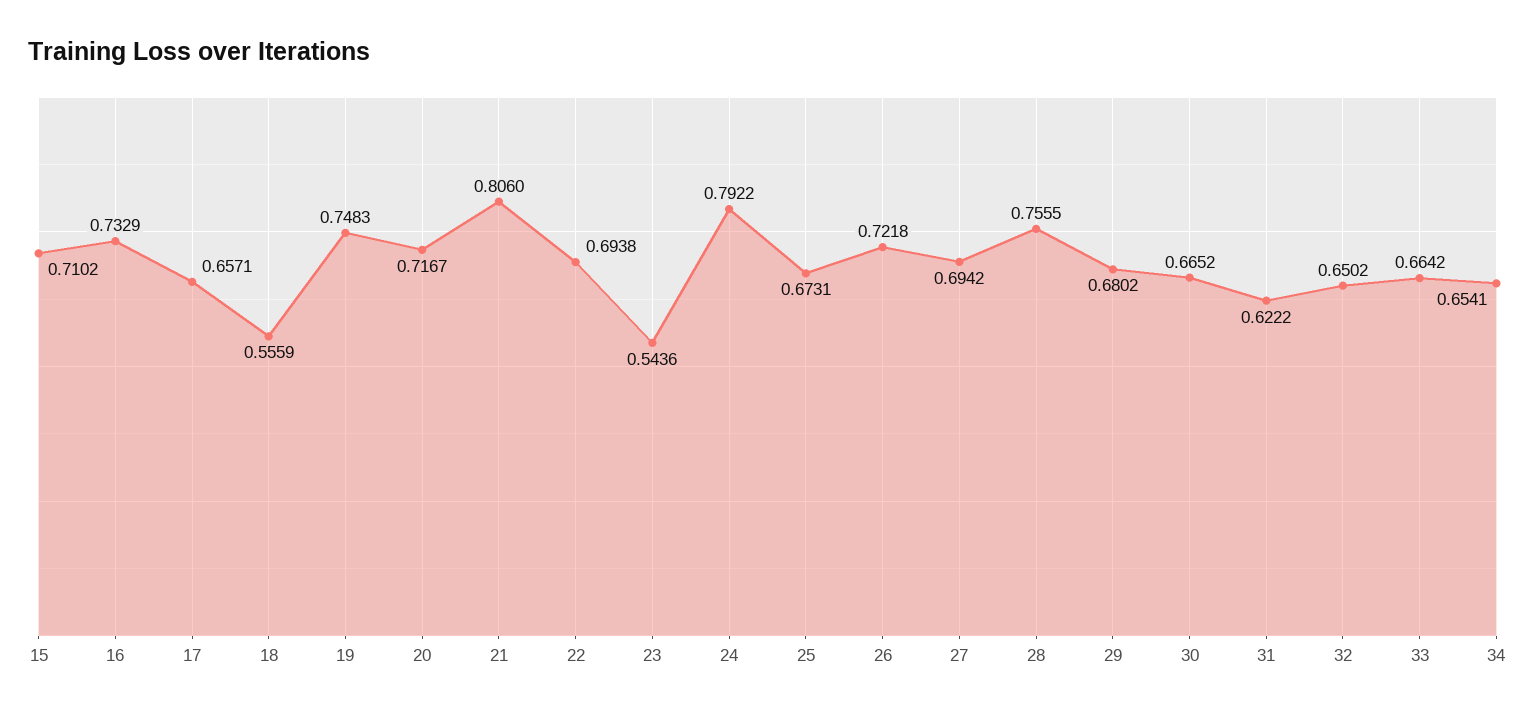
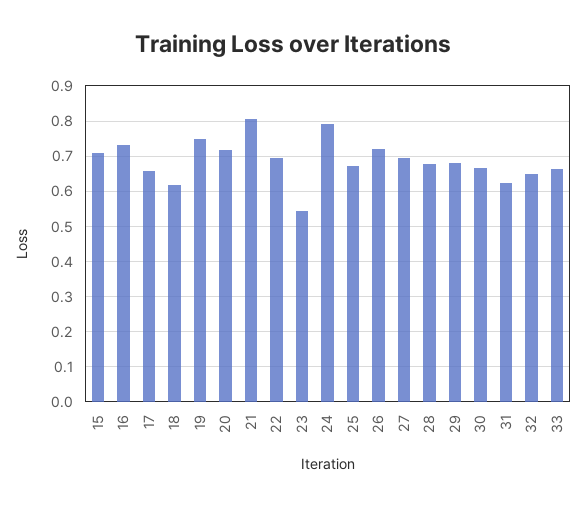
  {
    "15": 0.7102,
    "16": 0.7329,
    "17": 0.6571,
-   "18": 0.5559,
+   "18": 0.62,
    "19": 0.7483,
    "20": 0.7167,
    "21": 0.806,
    "22": 0.6938,
    "23": 0.5436,
    "24": 0.7922,
    "25": 0.6731,
    "26": 0.7218,
    "27": 0.6942,
-   "28": 0.7555,
+   "28": 0.68,
    "29": 0.6802,
    "30": 0.6652,
    "31": 0.6222,
    "32": 0.6502,
-   "33": 0.6642,
+   "33": 0.6642
-   "34": 0.6541
  }

